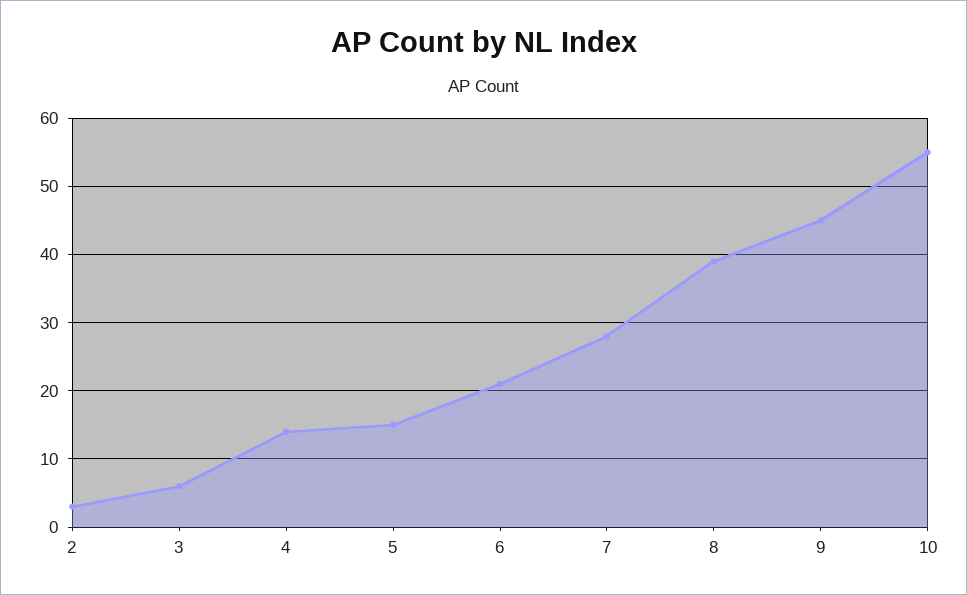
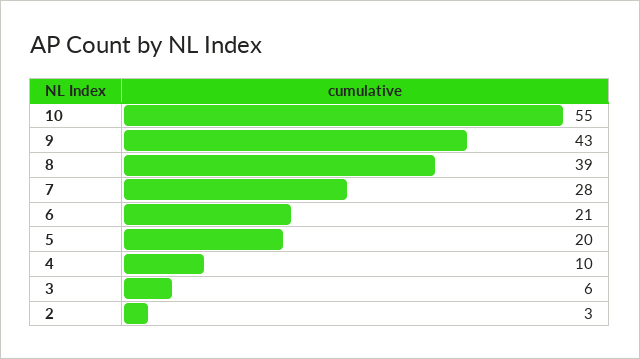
  {
    "2": 3,
    "3": 6,
-   "4": 14,
+   "4": 10,
-   "5": 15,
+   "5": 20,
    "6": 21,
    "7": 28,
    "8": 39,
-   "9": 45,
+   "9": 43,
    "10": 55
  }

